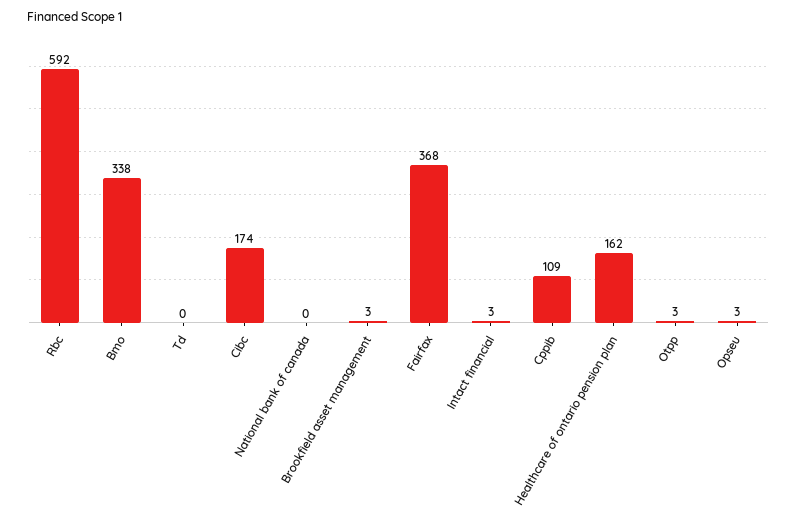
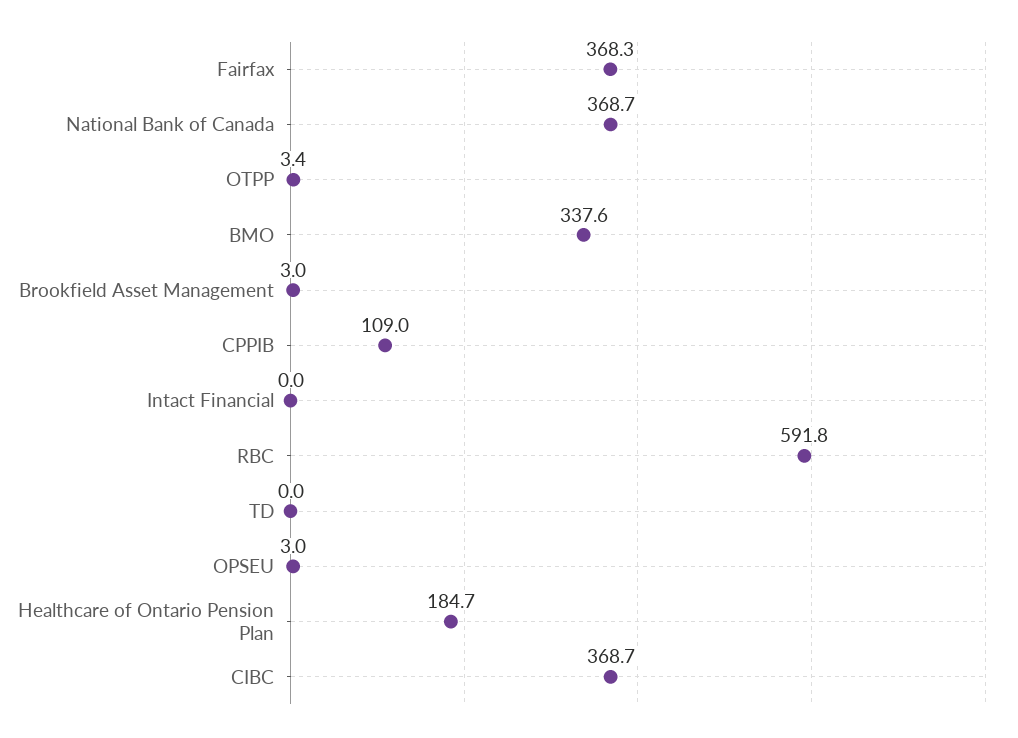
  {
    "Rbc": 591.8,
    "Bmo": 337.6,
    "Td": 0,
-   "Cibc": 174,
+   "Cibc": 368.7,
-   "National bank of canada": 0,
+   "National bank of canada": 368.7,
    "Brookfield asset management": 3,
    "Fairfax": 368.3,
-   "Intact financial": 3,
+   "Intact financial": 0,
    "Cppib": 109,
-   "Healthcare of ontario pension plan": 162,
+   "Healthcare of ontario pension plan": 184.7,
    "Otpp": 3.4,
    "Opseu": 3
  }

